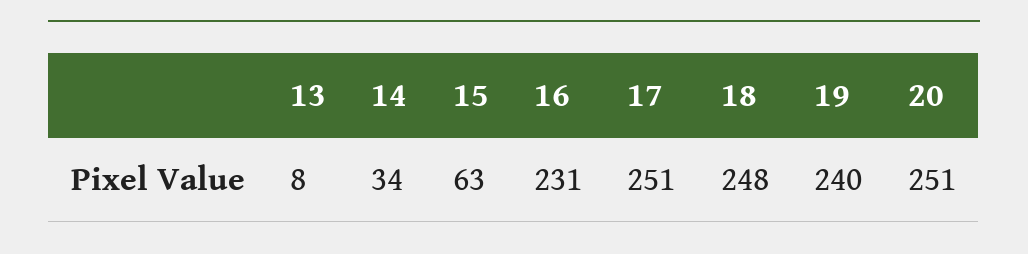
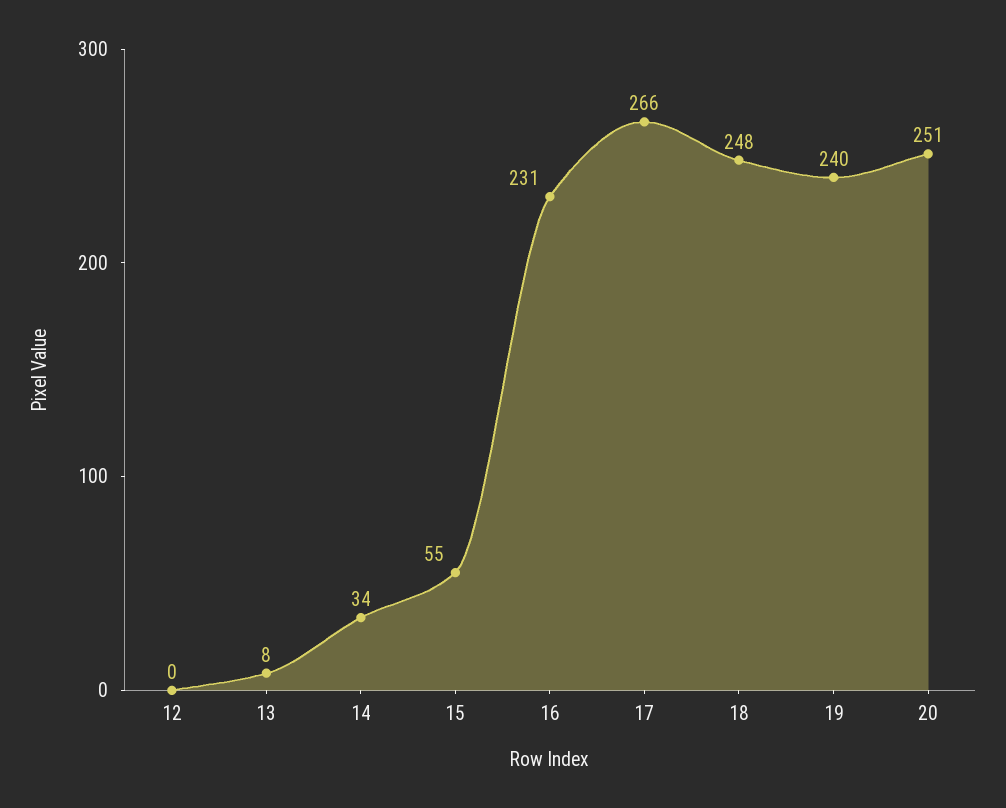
  {
    "13": 8,
    "14": 34,
-   "15": 63,
+   "15": 55,
    "16": 231,
-   "17": 251,
+   "17": 266,
    "18": 248,
    "19": 240,
-   "20": 251
+   "20": 251,
+   "12": 0
  }

